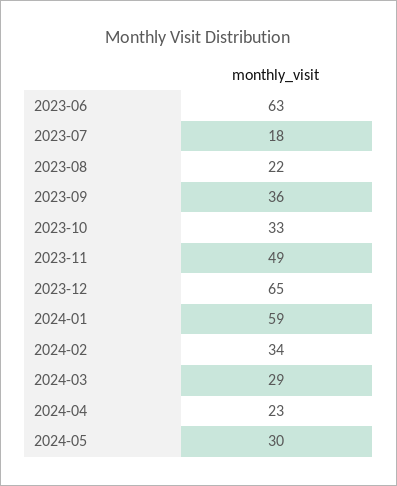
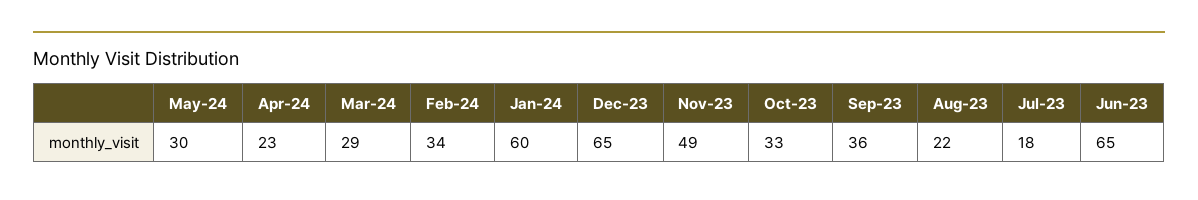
  {
-   "2023-06": 63,
+   "2023-06": 65,
    "2023-07": 18,
    "2023-08": 22,
    "2023-09": 36,
    "2023-10": 33,
    "2023-11": 49,
    "2023-12": 65,
-   "2024-01": 59,
+   "2024-01": 60,
    "2024-02": 34,
    "2024-03": 29,
    "2024-04": 23,
    "2024-05": 30
  }

